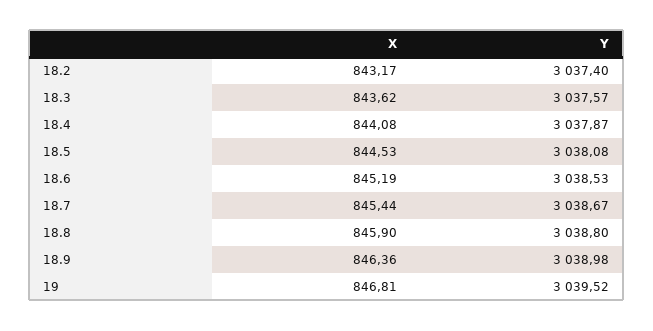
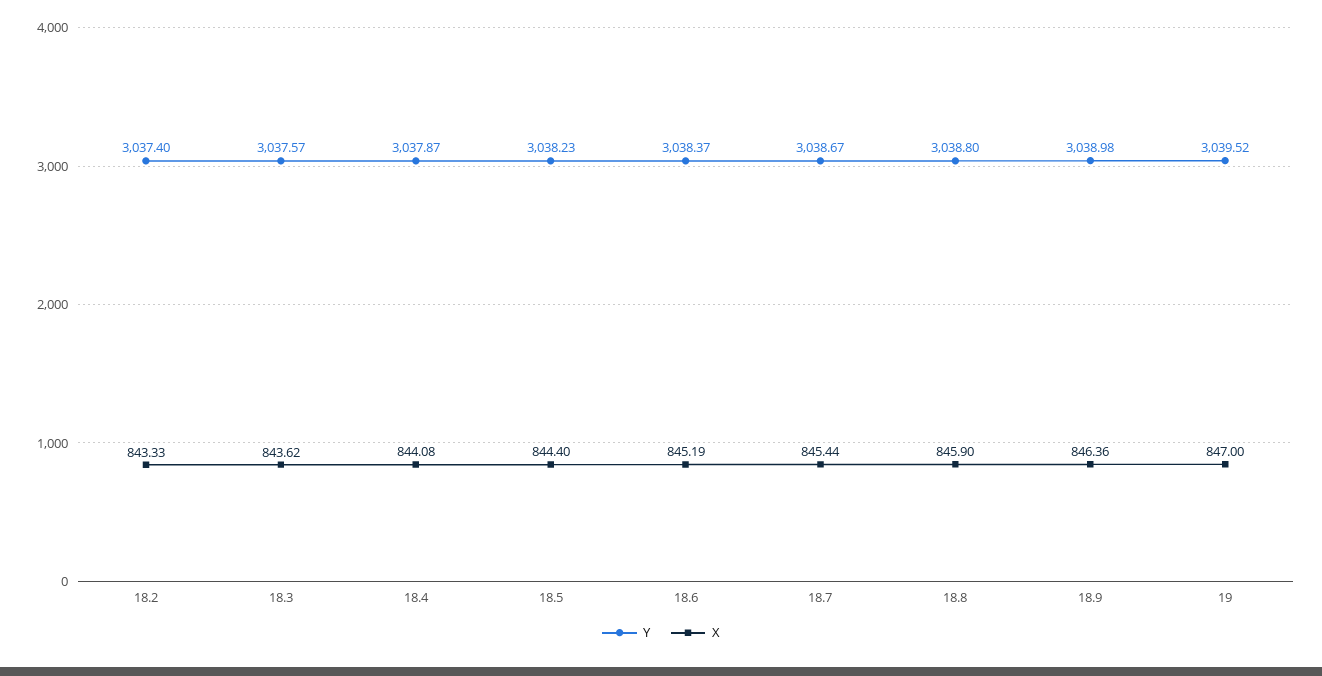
  {
    "X": {
-     "18.2": 843.17,
+     "18.2": 843.33,
      "18.3": 843.62,
      "18.4": 844.08,
-     "18.5": 844.53,
+     "18.5": 844.4,
      "18.6": 845.19,
      "18.7": 845.44,
      "18.8": 845.9,
      "18.9": 846.36,
-     "19": 846.81
+     "19": 847
    },
    "Y": {
      "18.2": 3037.4,
      "18.3": 3037.57,
      "18.4": 3037.87,
-     "18.5": 3038.08,
+     "18.5": 3038.23,
-     "18.6": 3038.53,
+     "18.6": 3038.37,
      "18.7": 3038.67,
      "18.8": 3038.8,
      "18.9": 3038.98,
      "19": 3039.52
    }
  }

